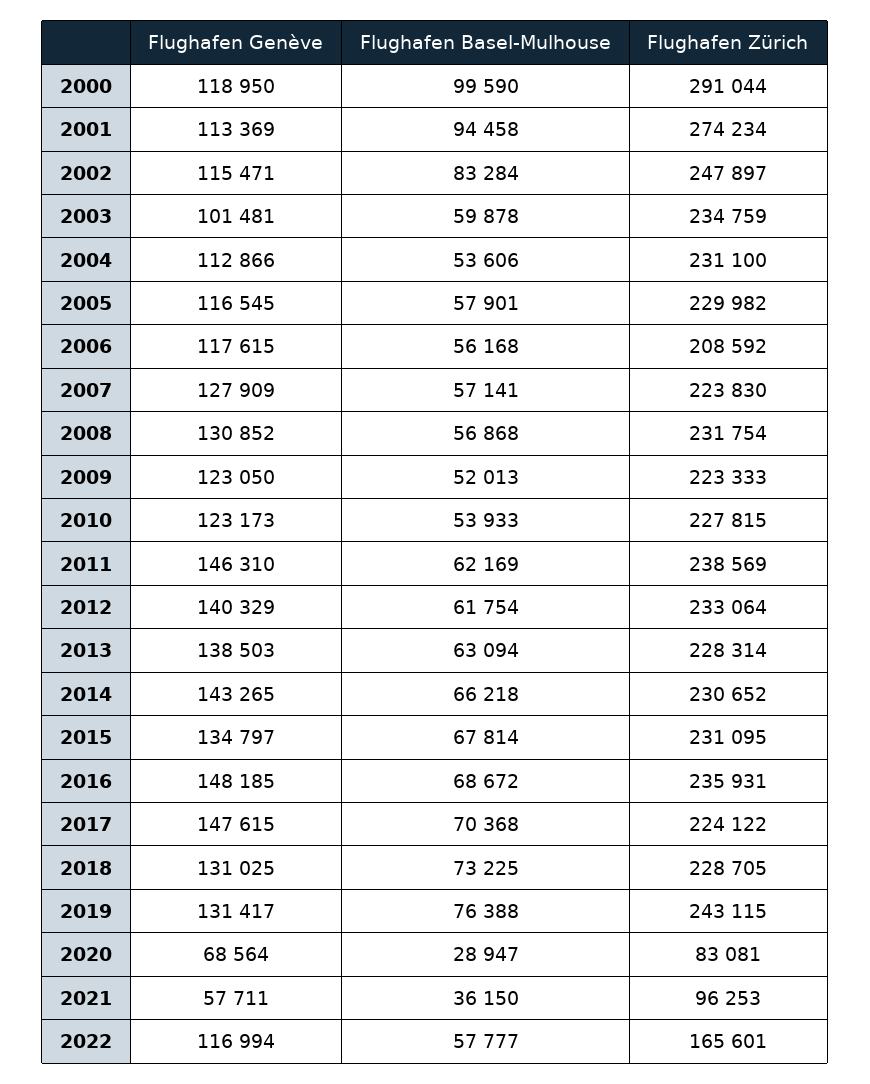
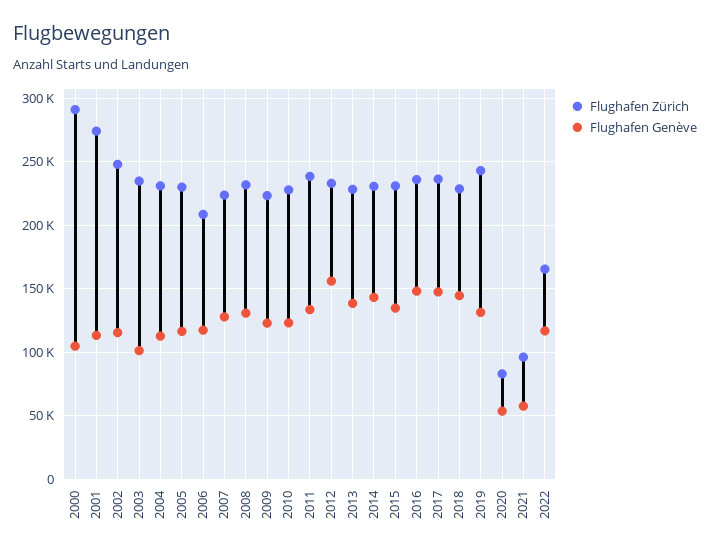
  {
    "Flughafen Genève": {
-     "2000": 118950,
+     "2000": 105000,
      "2001": 113369,
      "2002": 115471,
      "2003": 101481,
      "2004": 112866,
      "2005": 116545,
      "2006": 117615,
      "2007": 127909,
      "2008": 130852,
      "2009": 123050,
      "2010": 123173,
-     "2011": 146310,
+     "2011": 135000,
-     "2012": 140329,
+     "2012": 155000,
      "2013": 138503,
      "2014": 143265,
      "2015": 134797,
      "2016": 148185,
      "2017": 147615,
-     "2018": 131025,
+     "2018": 145000,
      "2019": 131417,
-     "2020": 68564,
+     "2020": 55000,
      "2021": 57711,
      "2022": 116994
    },
-   "Flughafen Basel-Mulhouse": {
-     "2000": 99590,
-     "2001": 94458,
-     "2002": 83284,
-     "2003": 59878,
-     "2004": 53606,
-     "2005": 57901,
-     "2006": 56168,
-     "2007": 57141,
-     "2008": 56868,
-     "2009": 52013,
-     "2010": 53933,
-     "2011": 62169,
-     "2012": 61754,
-     "2013": 63094,
-     "2014": 66218,
-     "2015": 67814,
-     "2016": 68672,
-     "2017": 70368,
-     "2018": 73225,
-     "2019": 76388,
-     "2020": 28947,
-     "2021": 36150,
-     "2022": 57777
-   },
    "Flughafen Zürich": {
      "2000": 291044,
      "2001": 274234,
      "2002": 247897,
      "2003": 234759,
      "2004": 231100,
      "2005": 229982,
      "2006": 208592,
      "2007": 223830,
      "2008": 231754,
      "2009": 223333,
      "2010": 227815,
      "2011": 238569,
      "2012": 233064,
      "2013": 228314,
      "2014": 230652,
      "2015": 231095,
      "2016": 235931,
-     "2017": 224122,
+     "2017": 235000,
      "2018": 228705,
      "2019": 243115,
      "2020": 83081,
      "2021": 96253,
      "2022": 165601
    }
  }

